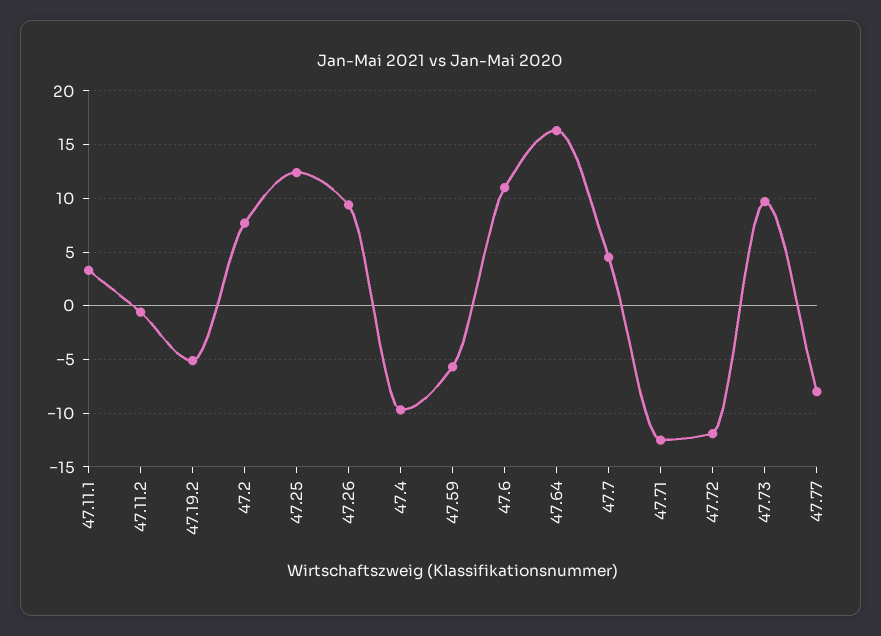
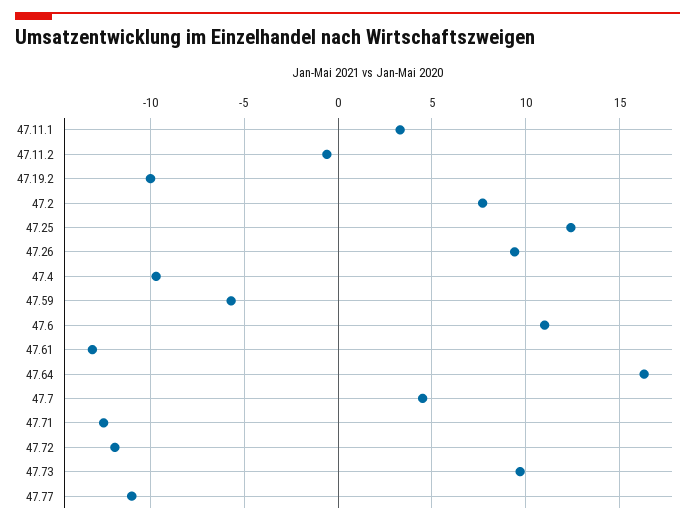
  {
    "47.11.1": 3.5,
    "47.11.2": -0.5,
-   "47.19.2": -5,
+   "47.19.2": -10,
    "47.2": 7.5,
    "47.25": 12.5,
    "47.26": 9.5,
    "47.4": -9.5,
    "47.59": -5.5,
    "47.6": 11,
    "47.64": 16.5,
    "47.7": 4.5,
    "47.71": -12.5,
    "47.72": -12,
    "47.73": 9.5,
-   "47.77": -8
+   "47.77": -11,
+   "47.61": -13
  }

